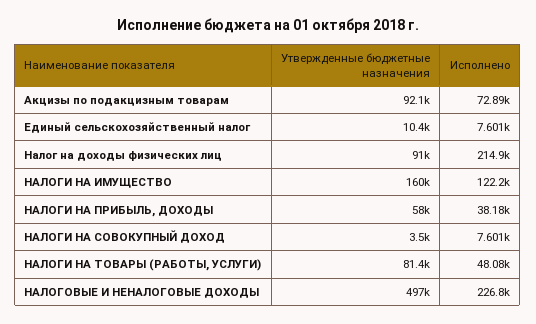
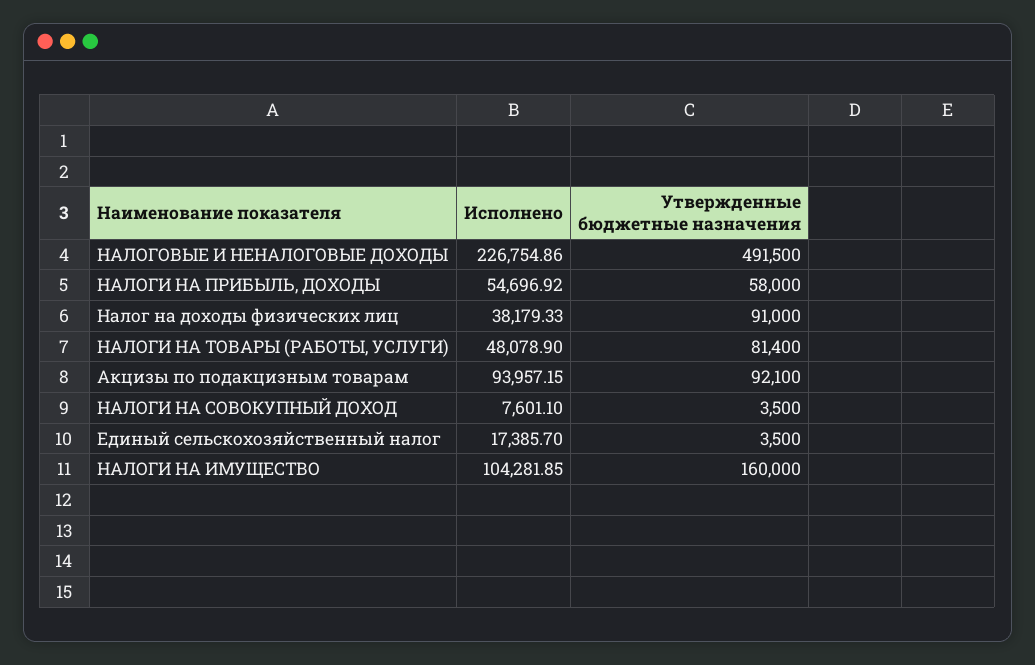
  {
    "Утвержденные бюджетные назначения": {
      "Акцизы по подакцизным товарам": 92100,
-     "Единый сельскохозяйственный налог": 10400,
+     "Единый сельскохозяйственный налог": 3500,
      "Налог на доходы физических лиц": 91000,
      "НАЛОГИ НА ИМУЩЕСТВО": 160000,
      "НАЛОГИ НА ПРИБЫЛЬ, ДОХОДЫ": 58000,
      "НАЛОГИ НА СОВОКУПНЫЙ ДОХОД": 3500,
      "НАЛОГИ НА ТОВАРЫ (РАБОТЫ, УСЛУГИ)": 81400,
-     "НАЛОГОВЫЕ И НЕНАЛОГОВЫЕ ДОХОДЫ": 497000
+     "НАЛОГОВЫЕ И НЕНАЛОГОВЫЕ ДОХОДЫ": 491500
    },
    "Исполнено": {
-     "Акцизы по подакцизным товарам": 72890,
+     "Акцизы по подакцизным товарам": 93957.15,
-     "Единый сельскохозяйственный налог": 7601,
+     "Единый сельскохозяйственный налог": 17385.7,
-     "Налог на доходы физических лиц": 214900,
+     "Налог на доходы физических лиц": 38179.33,
-     "НАЛОГИ НА ИМУЩЕСТВО": 122200,
+     "НАЛОГИ НА ИМУЩЕСТВО": 104281.85,
-     "НАЛОГИ НА ПРИБЫЛЬ, ДОХОДЫ": 38180,
+     "НАЛОГИ НА ПРИБЫЛЬ, ДОХОДЫ": 54696.92,
      "НАЛОГИ НА СОВОКУПНЫЙ ДОХОД": 7601.1,
      "НАЛОГИ НА ТОВАРЫ (РАБОТЫ, УСЛУГИ)": 48078.9,
      "НАЛОГОВЫЕ И НЕНАЛОГОВЫЕ ДОХОДЫ": 226754.86
    }
  }

